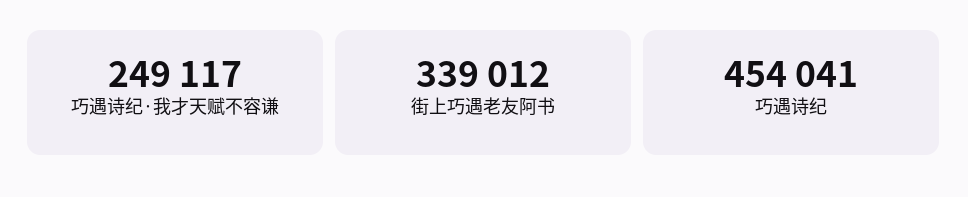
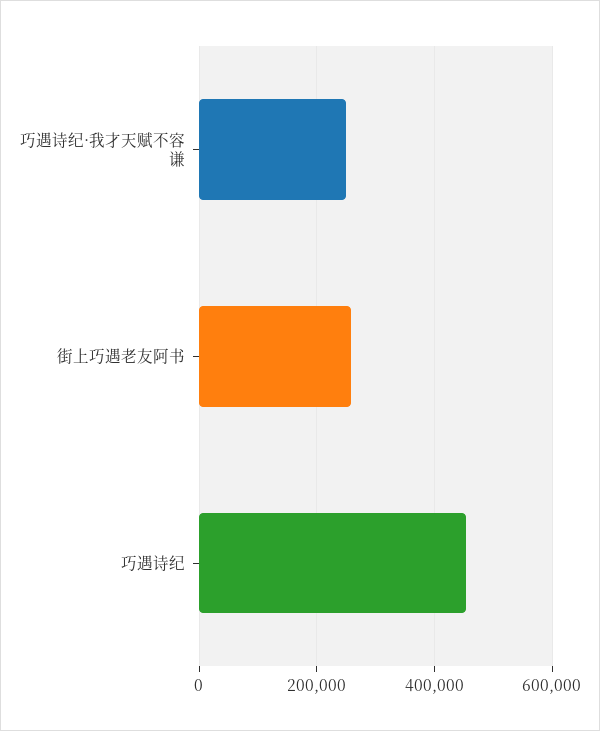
  {
    "巧遇诗纪·我才天赋不容谦": 249117,
-   "街上巧遇老友阿书": 339012,
+   "街上巧遇老友阿书": 260000,
    "巧遇诗纪": 454041
  }

